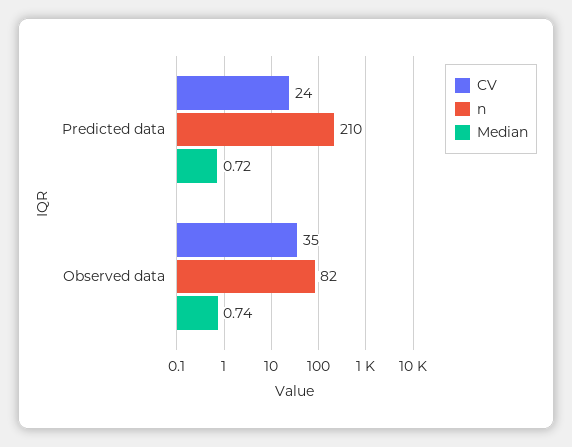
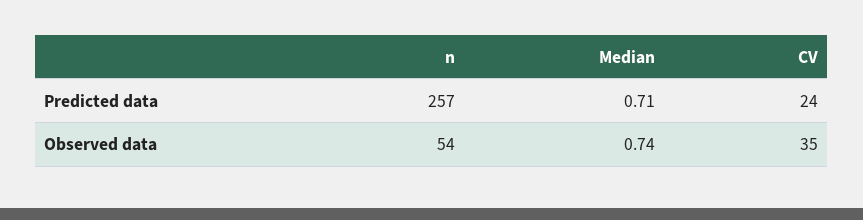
  {
    "CV": {
      "Predicted data": 24,
      "Observed data": 35
    },
    "n": {
-     "Predicted data": 210,
+     "Predicted data": 257,
-     "Observed data": 82
+     "Observed data": 54
    },
    "Median": {
-     "Predicted data": 0.72,
+     "Predicted data": 0.71,
      "Observed data": 0.74
    }
  }

